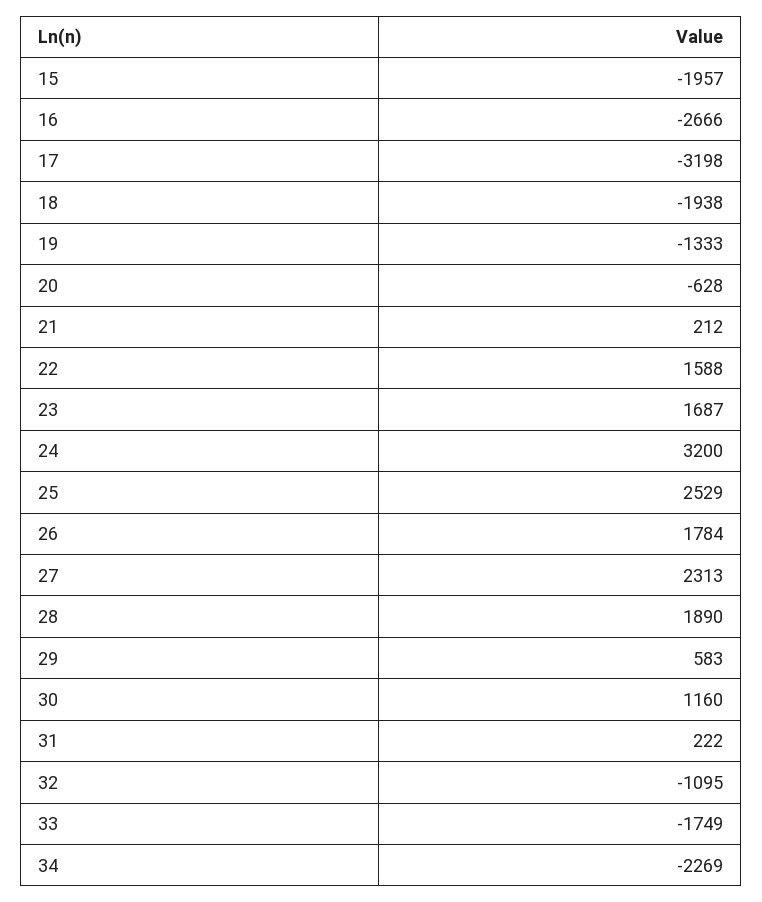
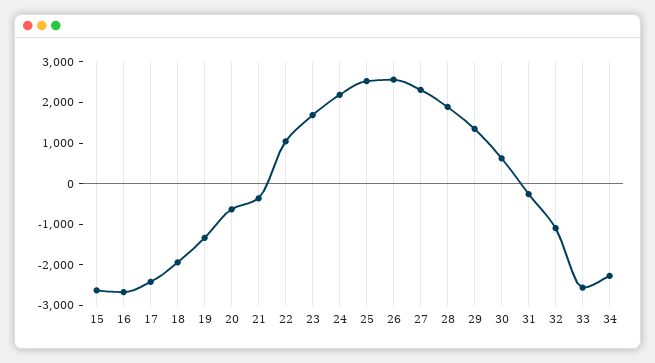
  {
-   "15": -1957,
+   "15": -2600,
    "16": -2666,
-   "17": -3198,
+   "17": -2400,
    "18": -1938,
    "19": -1333,
    "20": -628,
-   "21": 212,
+   "21": -400,
-   "22": 1588,
+   "22": 1000,
    "23": 1687,
-   "24": 3200,
+   "24": 2200,
    "25": 2529,
-   "26": 1784,
+   "26": 2600,
    "27": 2313,
    "28": 1890,
-   "29": 583,
+   "29": 1400,
-   "30": 1160,
+   "30": 600,
-   "31": 222,
+   "31": -200,
    "32": -1095,
-   "33": -1749,
+   "33": -2600,
    "34": -2269
  }

